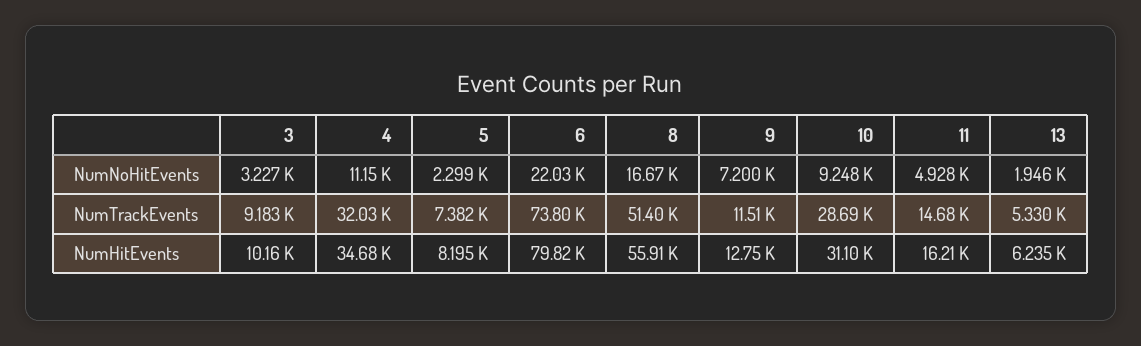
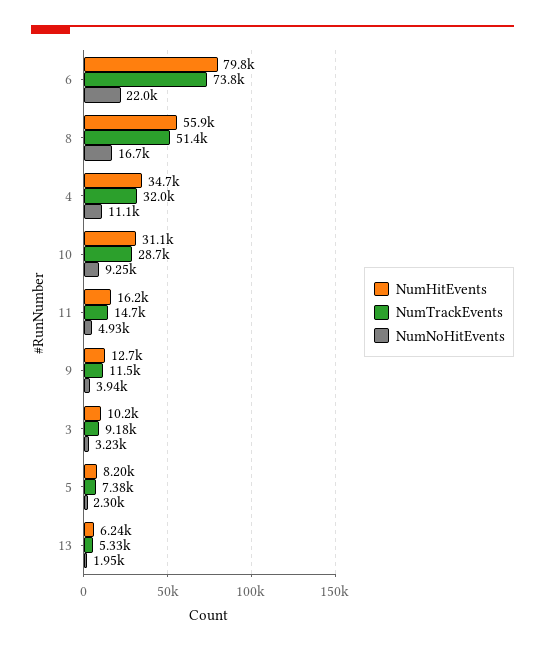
  {
    "NumNoHitEvents": {
      "3": 3227,
      "4": 11150,
      "5": 2299,
      "6": 22030,
      "8": 16670,
-     "9": 7200,
+     "9": 3940,
      "10": 9248,
      "11": 4928,
      "13": 1946
    },
    "NumTrackEvents": {
      "3": 9183,
      "4": 32030,
      "5": 7382,
      "6": 73800,
      "8": 51400,
      "9": 11510,
      "10": 28690,
      "11": 14680,
      "13": 5330
    },
    "NumHitEvents": {
      "3": 10160,
      "4": 34680,
      "5": 8195,
      "6": 79820,
      "8": 55910,
      "9": 12750,
      "10": 31100,
      "11": 16210,
      "13": 6235
    }
  }

